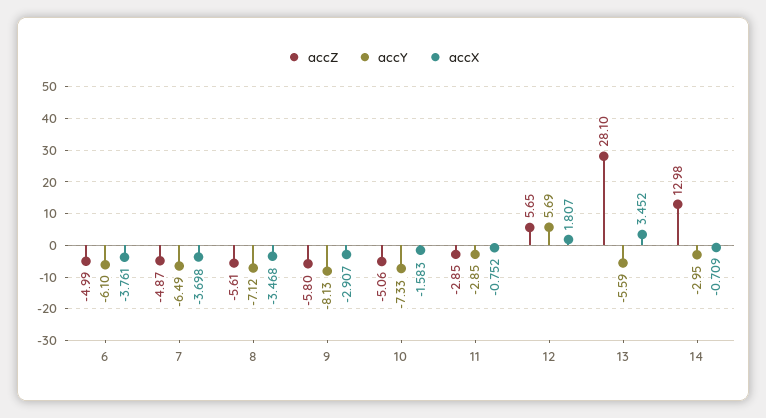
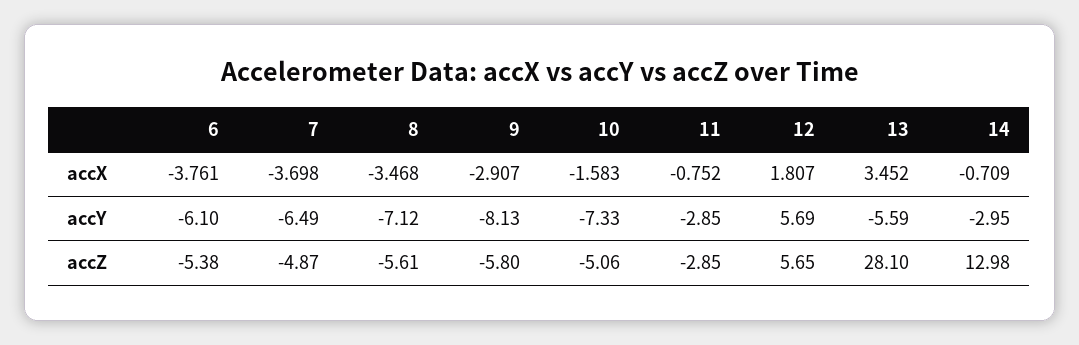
  {
    "accZ": {
-     "6": -4.99,
+     "6": -5.38,
      "7": -4.87,
      "8": -5.61,
      "9": -5.8,
      "10": -5.06,
      "11": -2.85,
      "12": 5.65,
      "13": 28.1,
      "14": 12.98
    },
    "accY": {
      "6": -6.1,
      "7": -6.49,
      "8": -7.12,
      "9": -8.13,
      "10": -7.33,
      "11": -2.85,
      "12": 5.69,
      "13": -5.59,
      "14": -2.95
    },
    "accX": {
      "6": -3.761,
      "7": -3.698,
      "8": -3.468,
      "9": -2.907,
      "10": -1.583,
      "11": -0.752,
      "12": 1.807,
      "13": 3.452,
      "14": -0.709
    }
  }

